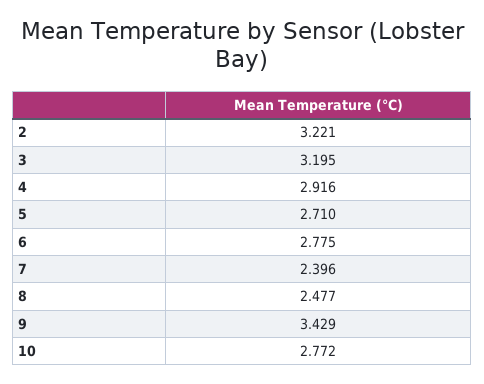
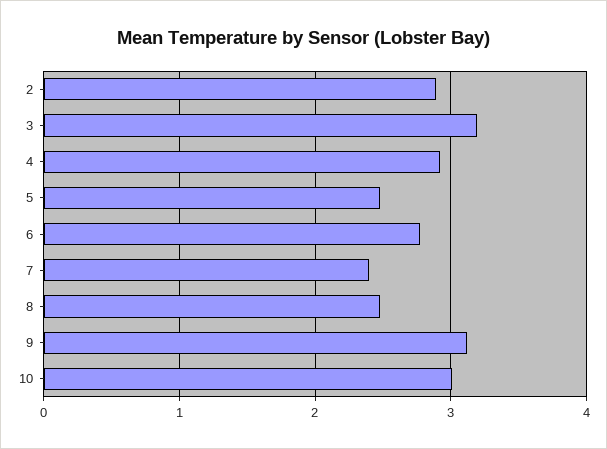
  {
-   "2": 3.221,
+   "2": 2.9,
    "3": 3.195,
    "4": 2.916,
-   "5": 2.71,
+   "5": 2.5,
    "6": 2.775,
    "7": 2.396,
    "8": 2.477,
-   "9": 3.429,
+   "9": 3.1,
-   "10": 2.772
+   "10": 3
  }

